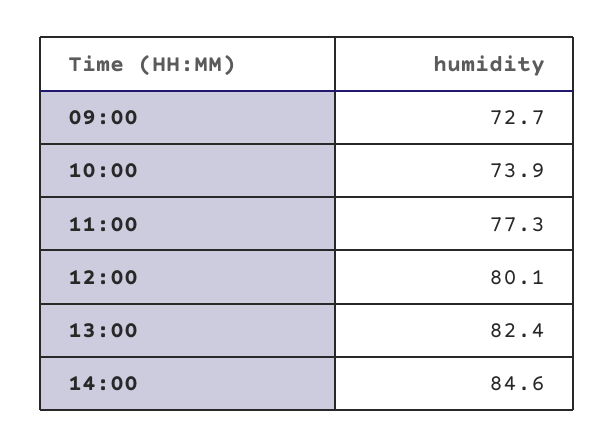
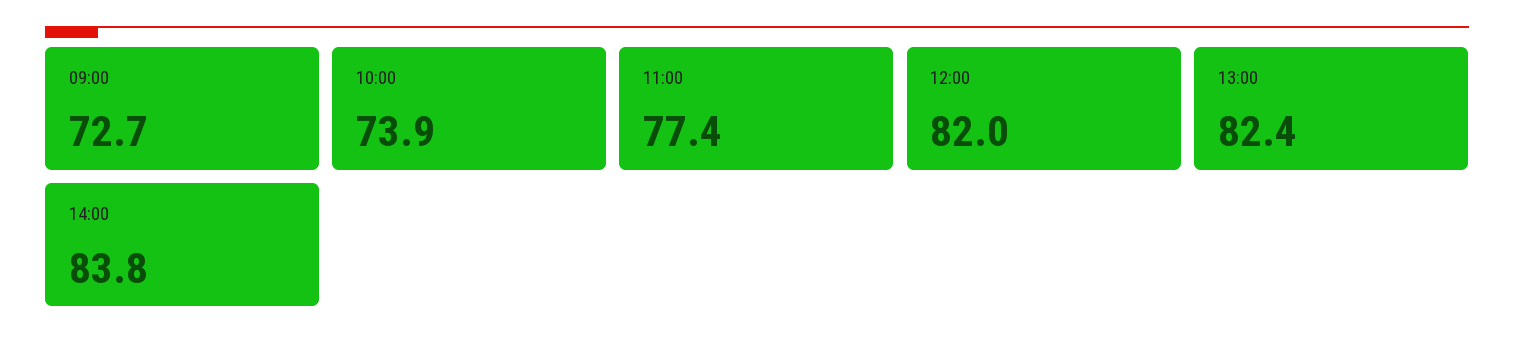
  {
    "09:00": 72.7,
    "10:00": 73.9,
-   "11:00": 77.3,
+   "11:00": 77.4,
-   "12:00": 80.1,
+   "12:00": 82,
    "13:00": 82.4,
-   "14:00": 84.6
+   "14:00": 83.8
  }

